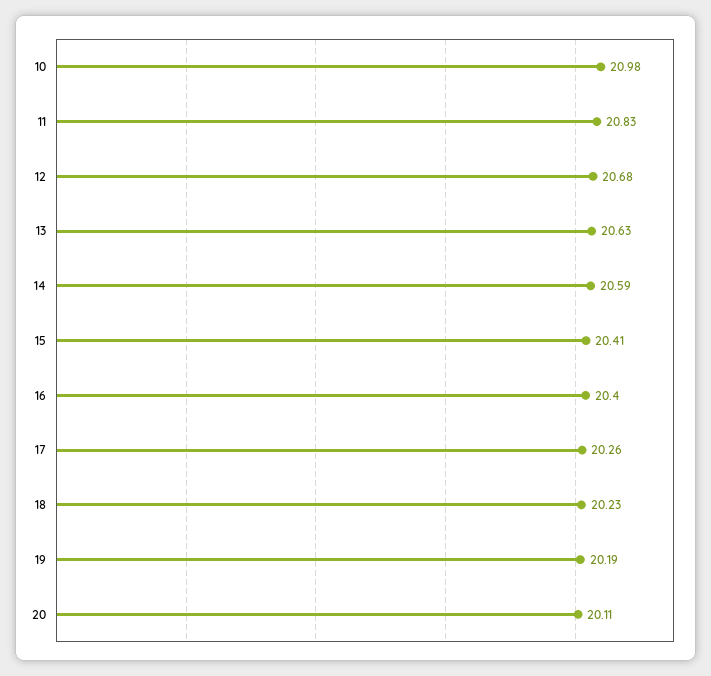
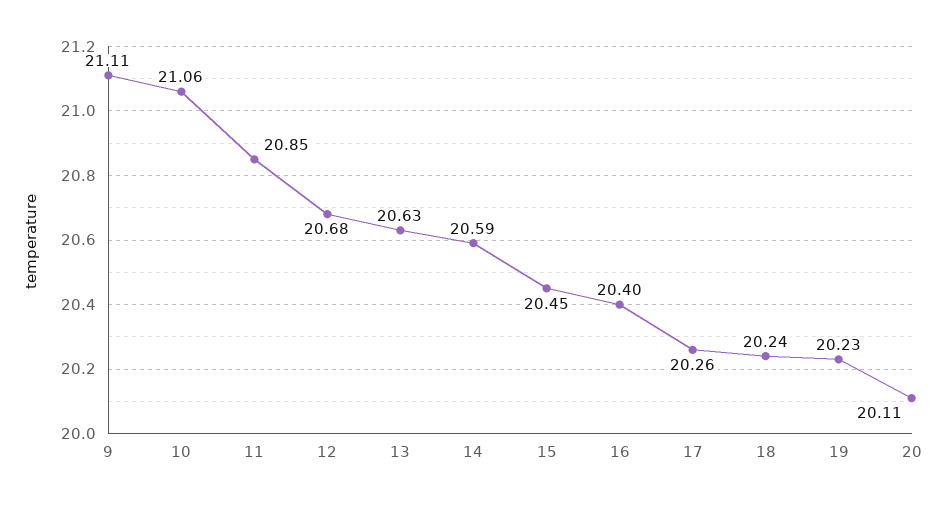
  {
-   "10": 20.98,
+   "10": 21.06,
-   "11": 20.83,
+   "11": 20.85,
    "12": 20.68,
    "13": 20.63,
    "14": 20.59,
-   "15": 20.41,
+   "15": 20.45,
    "16": 20.4,
    "17": 20.26,
-   "18": 20.23,
+   "18": 20.24,
-   "19": 20.19,
+   "19": 20.23,
-   "20": 20.11
+   "20": 20.11,
+   "9": 21.11
  }

